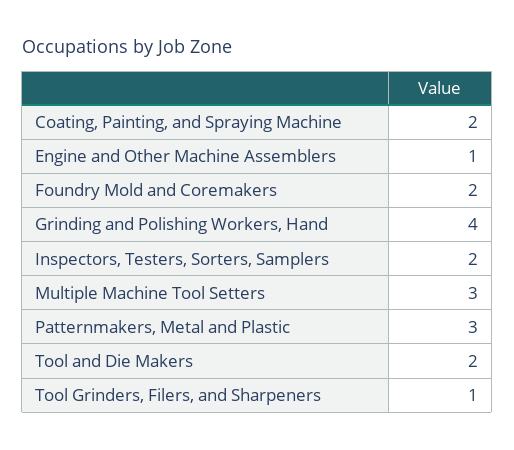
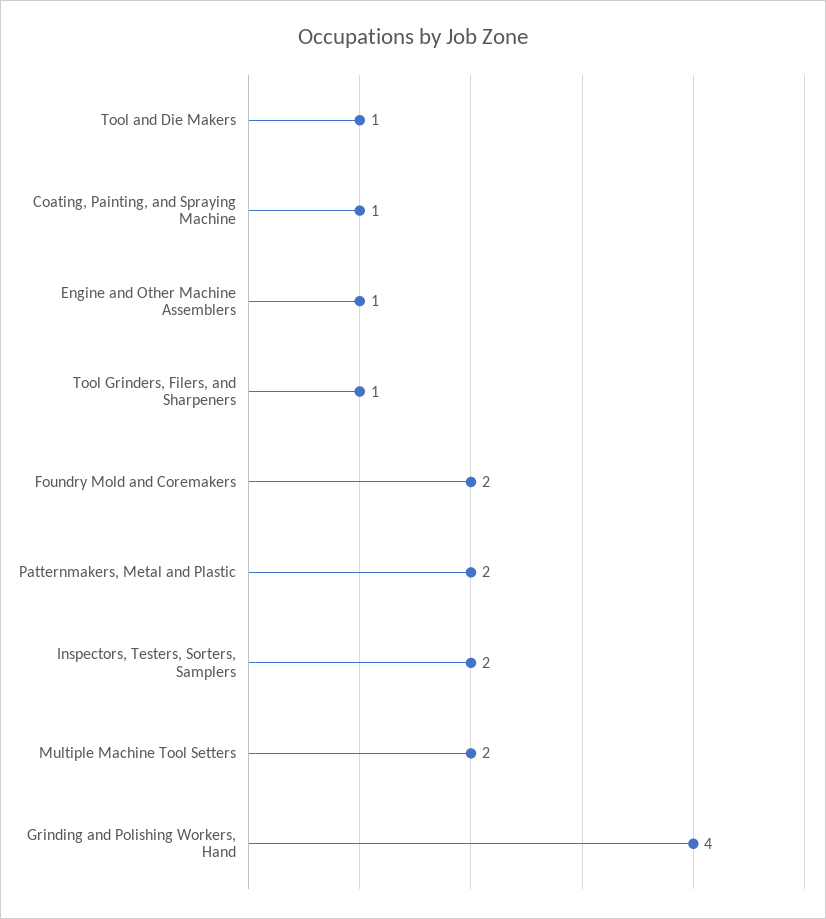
  {
-   "Coating, Painting, and Spraying Machine": 2,
+   "Coating, Painting, and Spraying Machine": 1,
    "Engine and Other Machine Assemblers": 1,
    "Foundry Mold and Coremakers": 2,
    "Grinding and Polishing Workers, Hand": 4,
    "Inspectors, Testers, Sorters, Samplers": 2,
-   "Multiple Machine Tool Setters": 3,
+   "Multiple Machine Tool Setters": 2,
-   "Patternmakers, Metal and Plastic": 3,
+   "Patternmakers, Metal and Plastic": 2,
-   "Tool and Die Makers": 2,
+   "Tool and Die Makers": 1,
    "Tool Grinders, Filers, and Sharpeners": 1
  }

